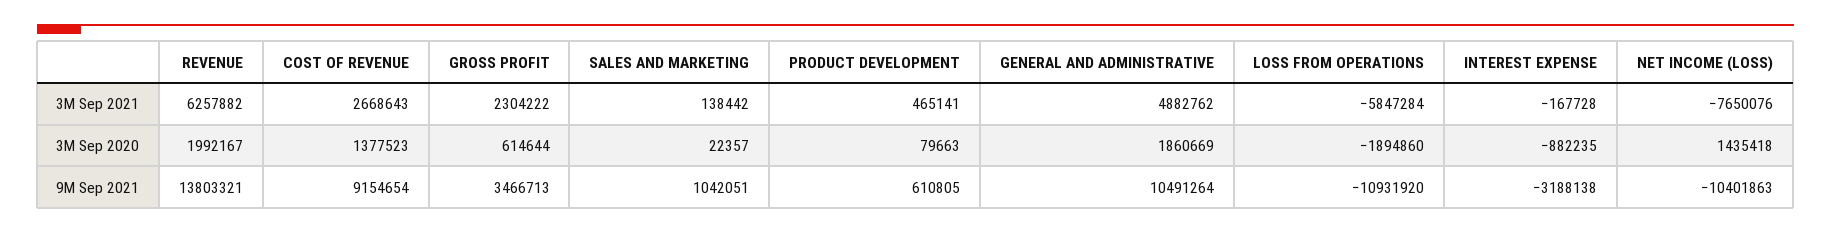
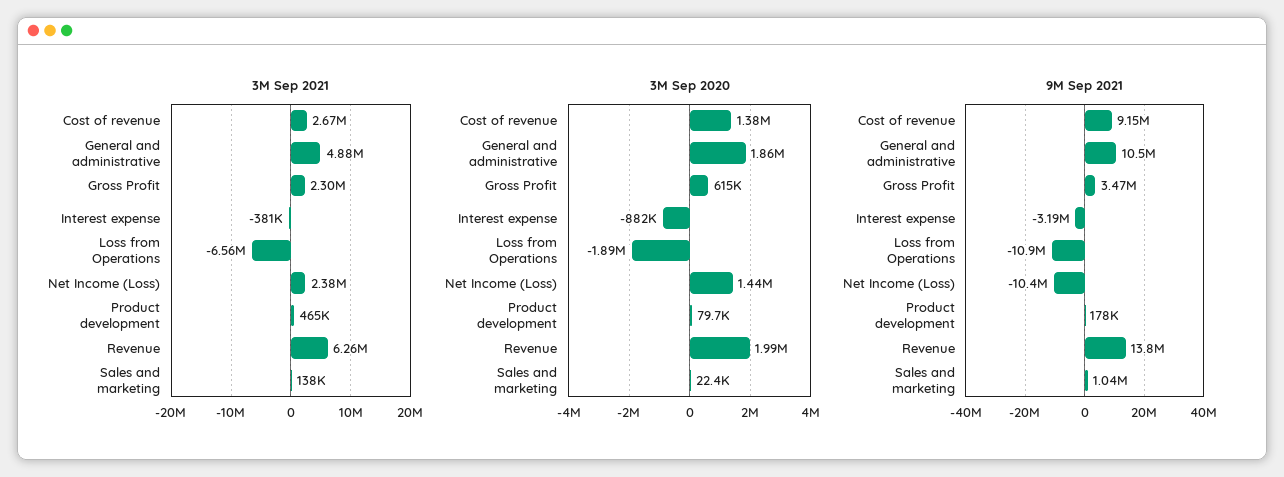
  {
    "3M Sep 2021": {
      "REVENUE": 6257882,
      "COST OF REVENUE": 2668643,
      "GROSS PROFIT": 2304222,
      "SALES AND MARKETING": 138442,
      "PRODUCT DEVELOPMENT": 465141,
      "GENERAL AND ADMINISTRATIVE": 4882762,
-     "LOSS FROM OPERATIONS": -5847284,
+     "LOSS FROM OPERATIONS": -6560000,
-     "INTEREST EXPENSE": -167728,
+     "INTEREST EXPENSE": -381000,
-     "NET INCOME (LOSS)": -7650076
+     "NET INCOME (LOSS)": 2380000
    },
    "3M Sep 2020": {
      "REVENUE": 1992167,
      "COST OF REVENUE": 1377523,
      "GROSS PROFIT": 614644,
      "SALES AND MARKETING": 22357,
      "PRODUCT DEVELOPMENT": 79663,
      "GENERAL AND ADMINISTRATIVE": 1860669,
      "LOSS FROM OPERATIONS": -1894860,
      "INTEREST EXPENSE": -882235,
      "NET INCOME (LOSS)": 1435418
    },
    "9M Sep 2021": {
      "REVENUE": 13803321,
      "COST OF REVENUE": 9154654,
      "GROSS PROFIT": 3466713,
      "SALES AND MARKETING": 1042051,
-     "PRODUCT DEVELOPMENT": 610805,
+     "PRODUCT DEVELOPMENT": 178000,
      "GENERAL AND ADMINISTRATIVE": 10491264,
      "LOSS FROM OPERATIONS": -10931920,
      "INTEREST EXPENSE": -3188138,
      "NET INCOME (LOSS)": -10401863
    }
  }

